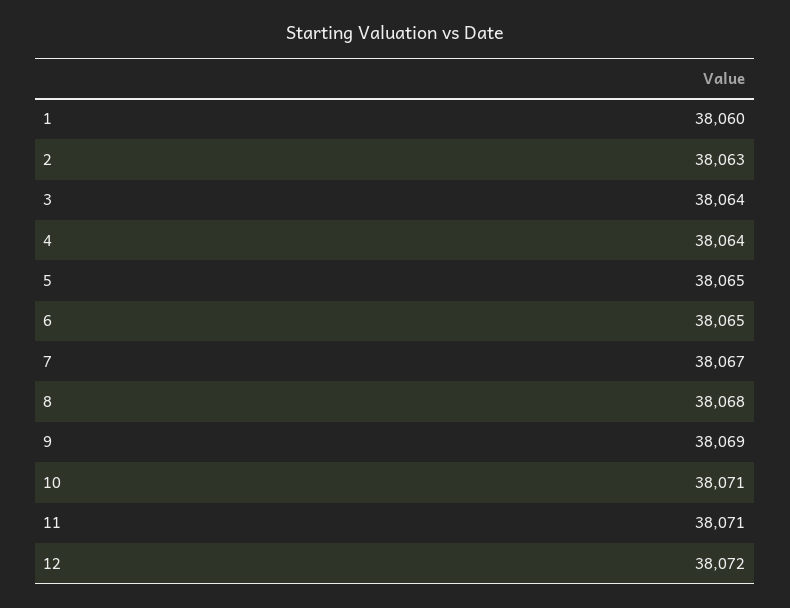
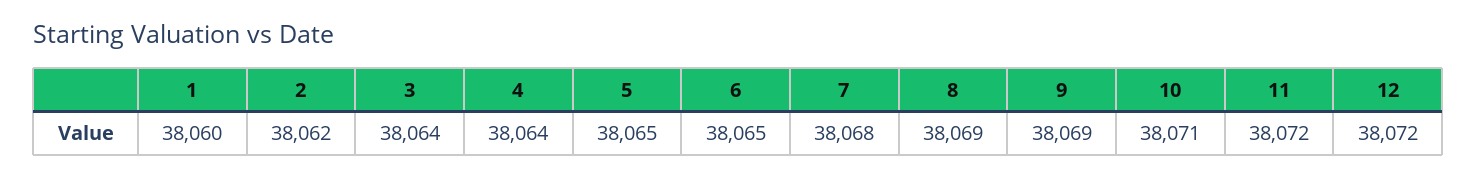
  {
    "1": 38060,
-   "2": 38063,
+   "2": 38062,
    "3": 38064,
    "4": 38064,
    "5": 38065,
    "6": 38065,
-   "7": 38067,
+   "7": 38068,
-   "8": 38068,
+   "8": 38069,
    "9": 38069,
    "10": 38071,
-   "11": 38071,
+   "11": 38072,
    "12": 38072
  }

